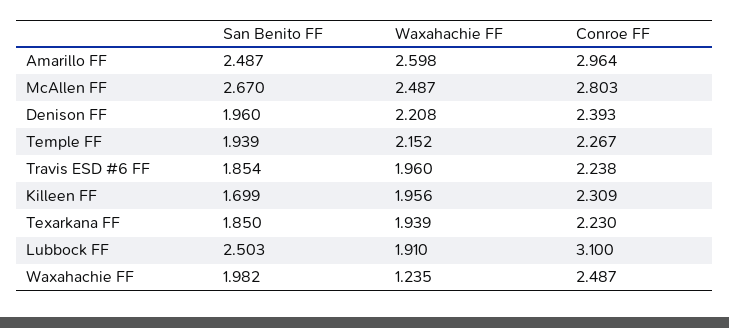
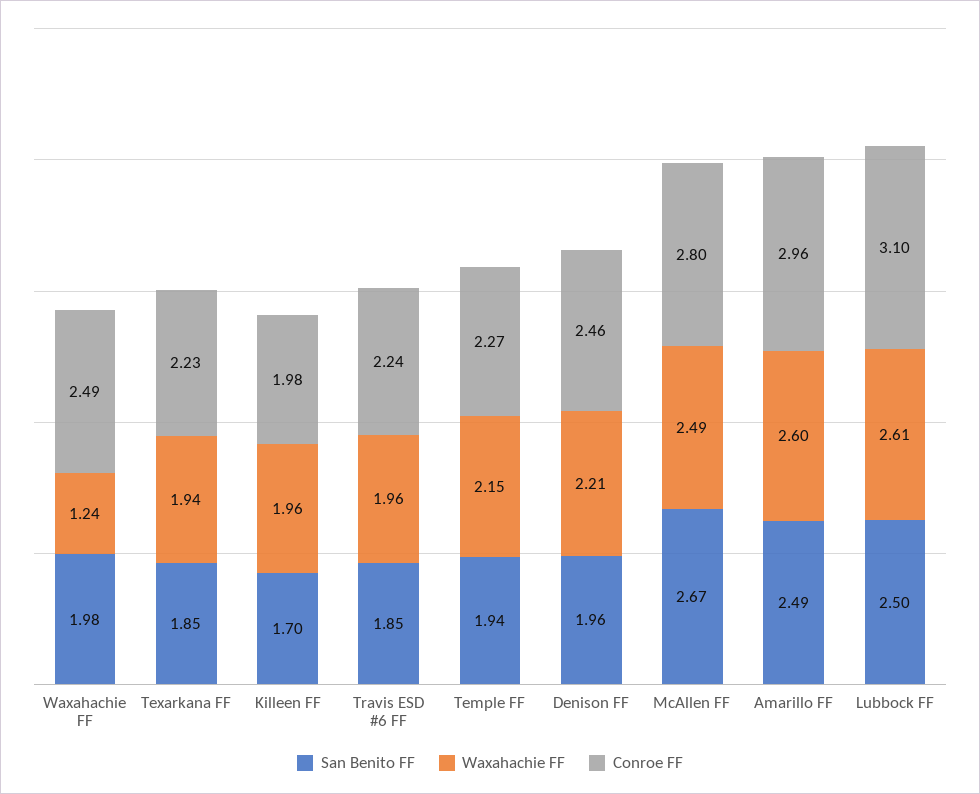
  {
    "San Benito FF": {
      "Amarillo FF": 2.487,
      "McAllen FF": 2.67,
      "Denison FF": 1.96,
      "Temple FF": 1.939,
      "Travis ESD #6 FF": 1.854,
      "Killeen FF": 1.699,
      "Texarkana FF": 1.85,
      "Lubbock FF": 2.503,
      "Waxahachie FF": 1.982
    },
    "Waxahachie FF": {
      "Amarillo FF": 2.598,
      "McAllen FF": 2.487,
      "Denison FF": 2.208,
      "Temple FF": 2.152,
      "Travis ESD #6 FF": 1.96,
      "Killeen FF": 1.956,
      "Texarkana FF": 1.939,
-     "Lubbock FF": 1.91,
+     "Lubbock FF": 2.61,
      "Waxahachie FF": 1.235
    },
    "Conroe FF": {
      "Amarillo FF": 2.964,
      "McAllen FF": 2.803,
-     "Denison FF": 2.393,
+     "Denison FF": 2.46,
      "Temple FF": 2.267,
      "Travis ESD #6 FF": 2.238,
-     "Killeen FF": 2.309,
+     "Killeen FF": 1.98,
      "Texarkana FF": 2.23,
      "Lubbock FF": 3.1,
      "Waxahachie FF": 2.487
    }
  }

